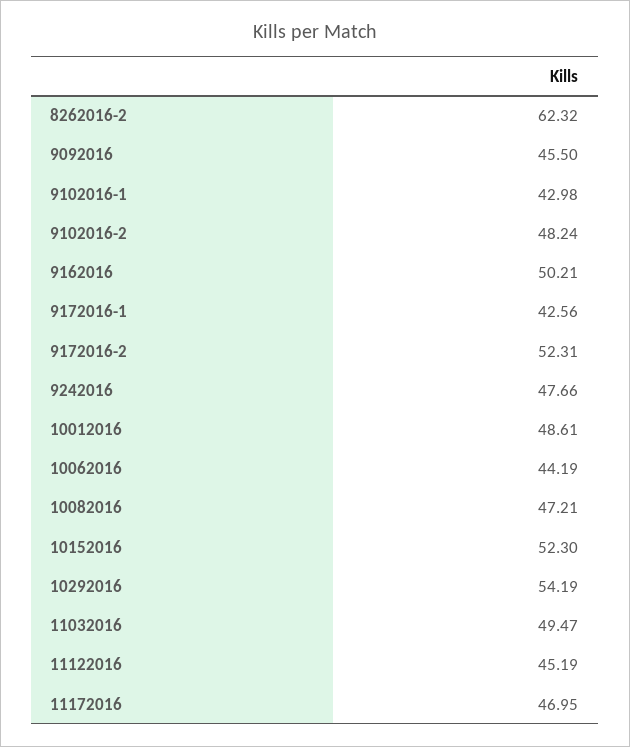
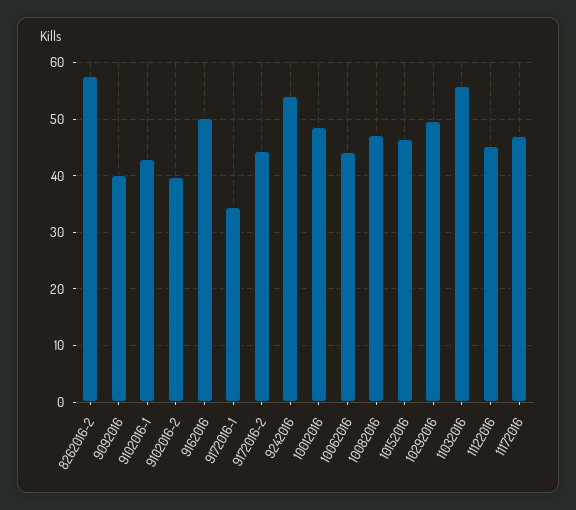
  {
-   "8262016-2": 62.32,
+   "8262016-2": 58,
-   "9092016": 45.5,
+   "9092016": 40,
    "9102016-1": 42.98,
-   "9102016-2": 48.24,
+   "9102016-2": 40,
    "9162016": 50.21,
-   "9172016-1": 42.56,
+   "9172016-1": 34,
-   "9172016-2": 52.31,
+   "9172016-2": 44,
-   "9242016": 47.66,
+   "9242016": 54,
    "10012016": 48.61,
    "10062016": 44.19,
    "10082016": 47.21,
-   "10152016": 52.3,
+   "10152016": 46,
-   "10292016": 54.19,
+   "10292016": 50,
-   "11032016": 49.47,
+   "11032016": 56,
    "11122016": 45.19,
    "11172016": 46.95
  }

